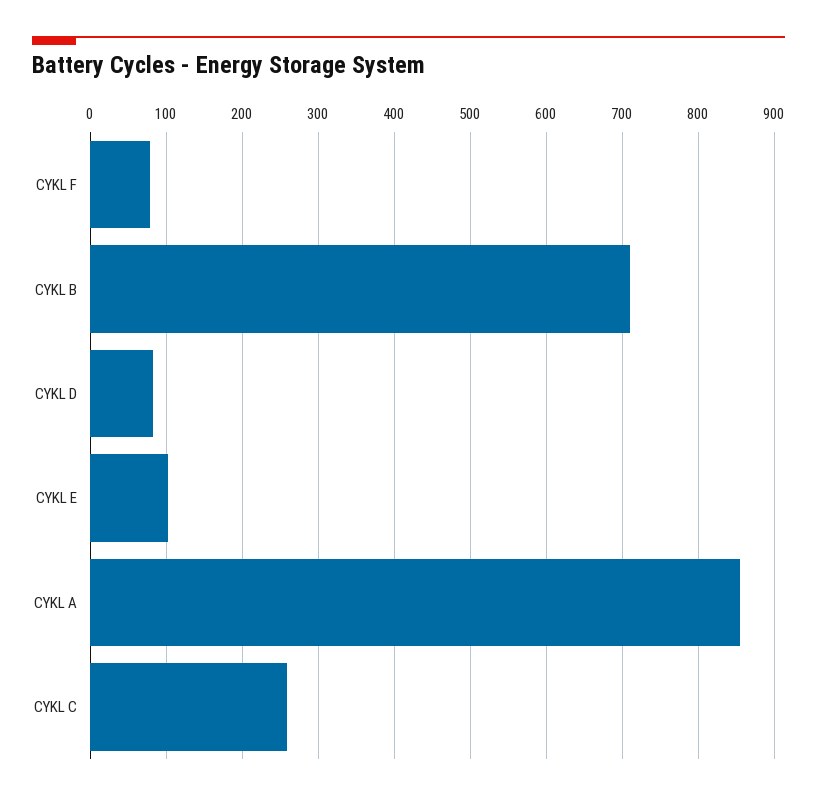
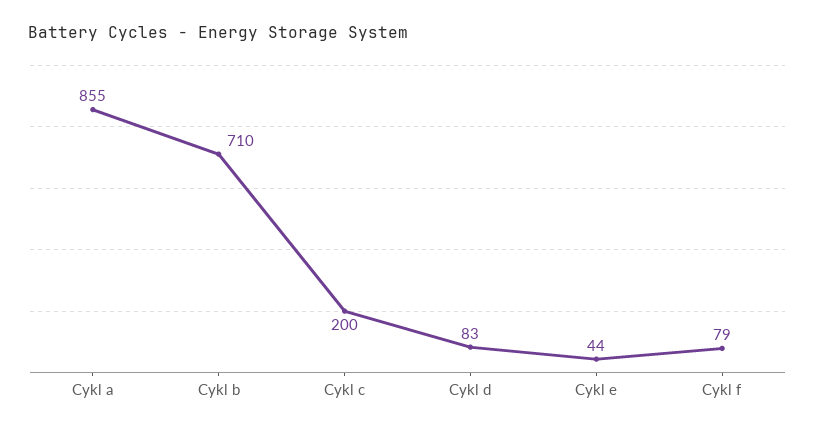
  {
    "CYKL F": 79,
    "CYKL B": 710,
    "CYKL D": 83,
-   "CYKL E": 100,
+   "CYKL E": 44,
    "CYKL A": 855,
-   "CYKL C": 260
+   "CYKL C": 200
  }

